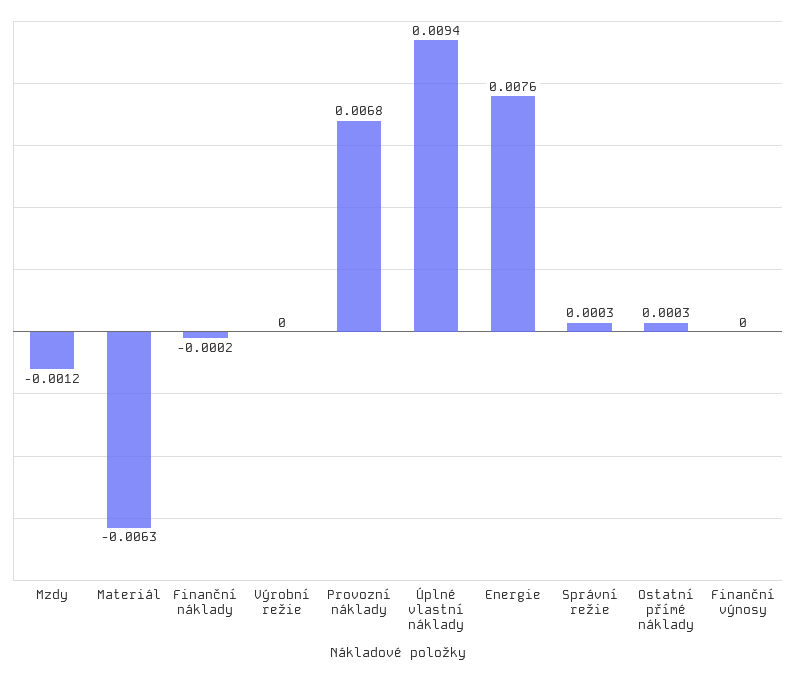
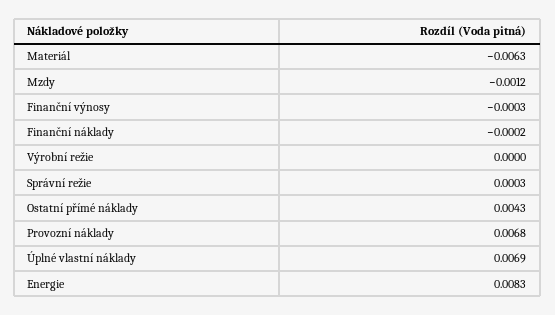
  {
    "Mzdy": -0.0012,
    "Materiál": -0.0063,
    "Finanční náklady": -0.0002,
    "Výrobní režie": 0,
    "Provozní náklady": 0.0068,
-   "Úplné vlastní náklady": 0.0094,
+   "Úplné vlastní náklady": 0.0069,
-   "Energie": 0.0076,
+   "Energie": 0.0083,
    "Správní režie": 0.0003,
-   "Ostatní přímé náklady": 0.0003,
+   "Ostatní přímé náklady": 0.0043,
-   "Finanční výnosy": 0
+   "Finanční výnosy": -0.0003
  }

